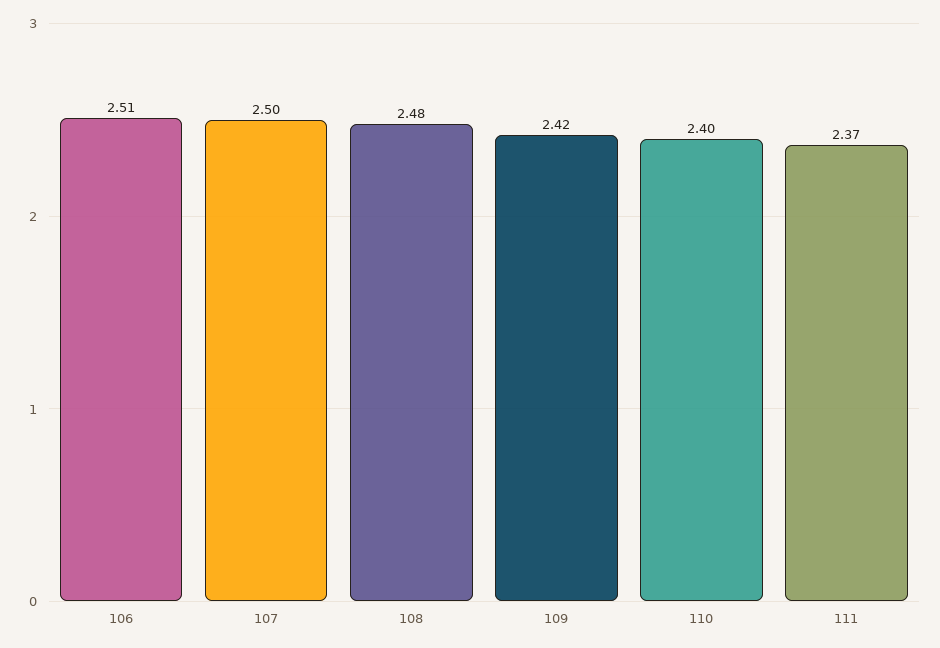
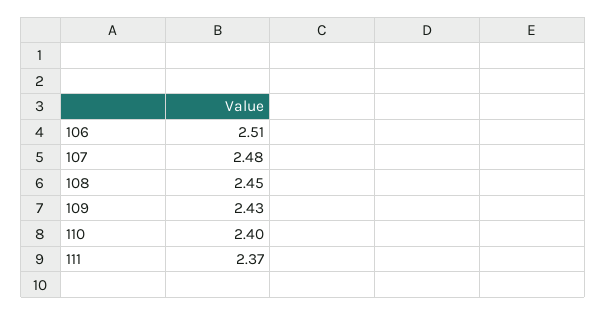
  {
    "106": 2.51,
-   "107": 2.5,
+   "107": 2.48,
-   "108": 2.48,
+   "108": 2.45,
-   "109": 2.42,
+   "109": 2.43,
    "110": 2.4,
    "111": 2.37
  }

